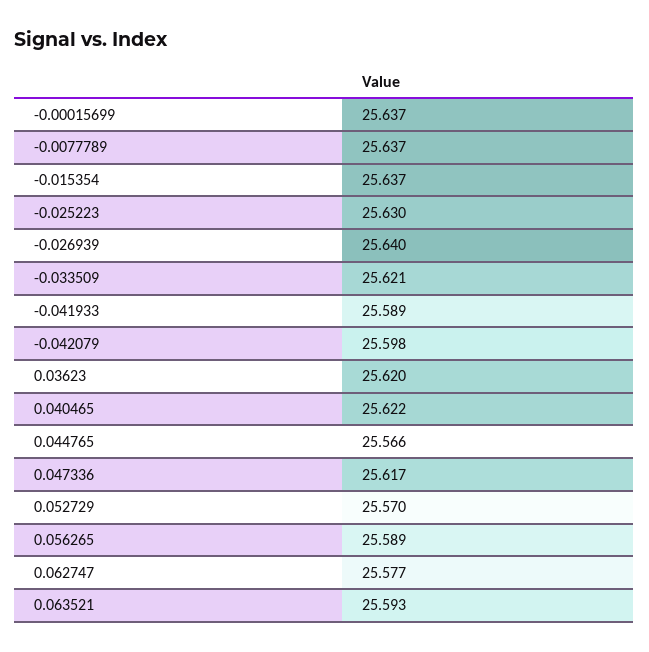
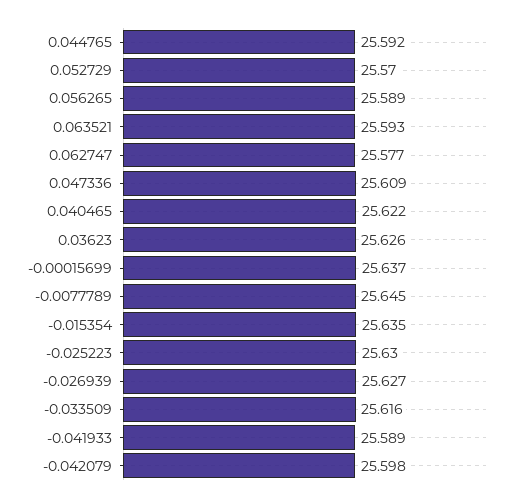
  {
    "-0.00015699": 25.637,
-   "-0.0077789": 25.637,
+   "-0.0077789": 25.645,
-   "-0.015354": 25.637,
+   "-0.015354": 25.635,
    "-0.025223": 25.63,
-   "-0.026939": 25.64,
+   "-0.026939": 25.627,
-   "-0.033509": 25.621,
+   "-0.033509": 25.616,
    "-0.041933": 25.589,
    "-0.042079": 25.598,
-   "0.03623": 25.62,
+   "0.03623": 25.626,
    "0.040465": 25.622,
-   "0.044765": 25.566,
+   "0.044765": 25.592,
-   "0.047336": 25.617,
+   "0.047336": 25.609,
    "0.052729": 25.57,
    "0.056265": 25.589,
    "0.062747": 25.577,
    "0.063521": 25.593
  }

